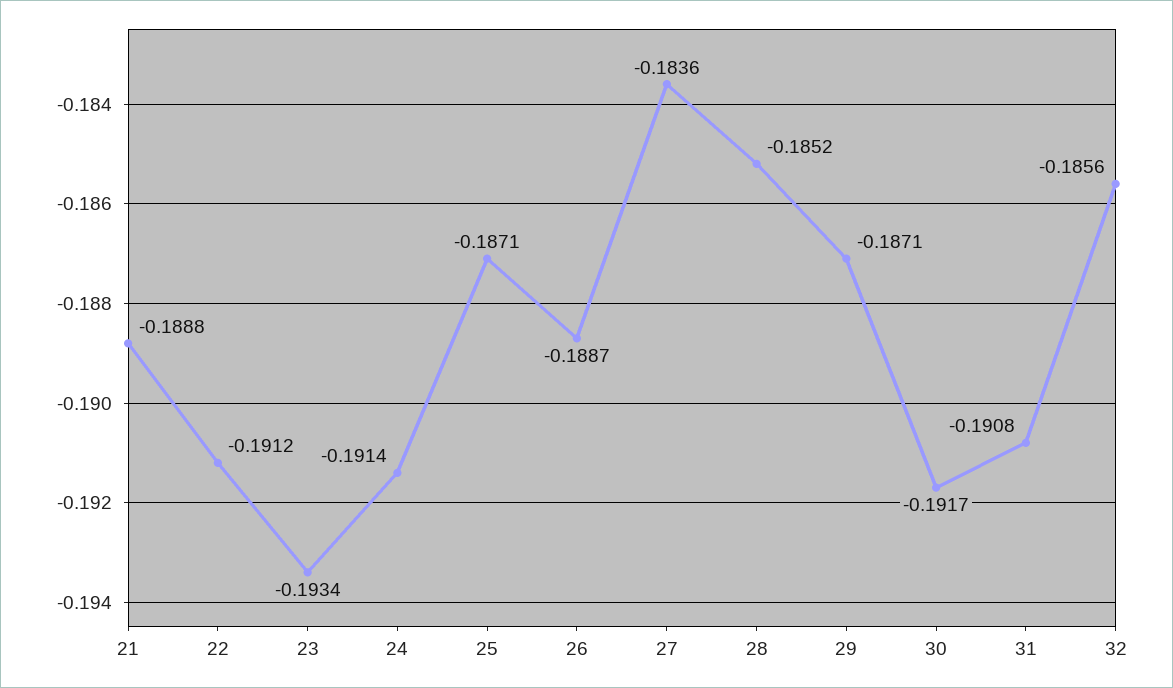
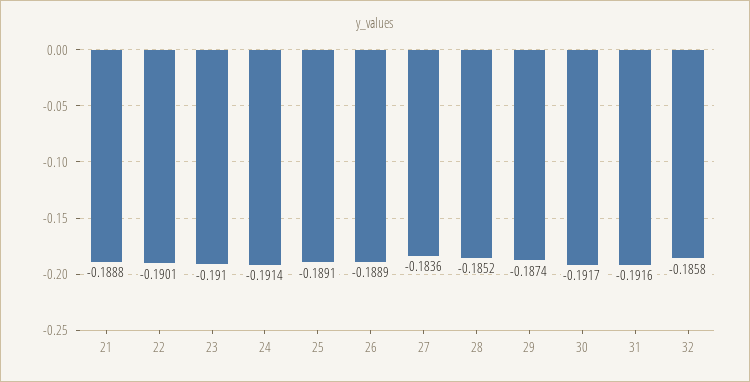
  {
    "21": -0.1888,
-   "22": -0.1912,
+   "22": -0.1901,
-   "23": -0.1934,
+   "23": -0.191,
    "24": -0.1914,
-   "25": -0.1871,
+   "25": -0.1891,
-   "26": -0.1887,
+   "26": -0.1889,
    "27": -0.1836,
    "28": -0.1852,
-   "29": -0.1871,
+   "29": -0.1874,
    "30": -0.1917,
-   "31": -0.1908,
+   "31": -0.1916,
-   "32": -0.1856
+   "32": -0.1858
  }

